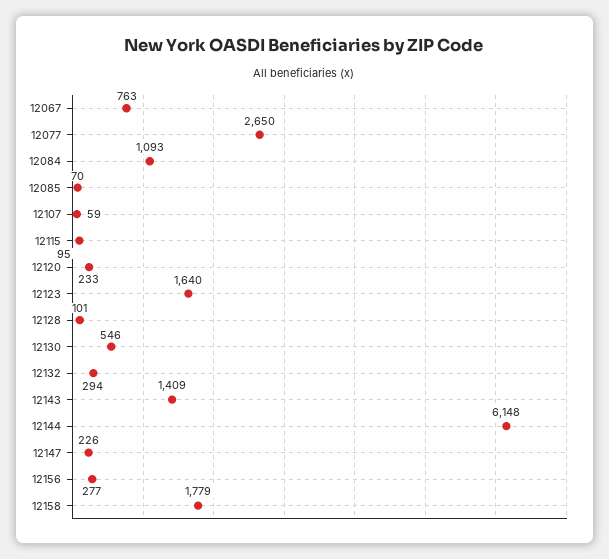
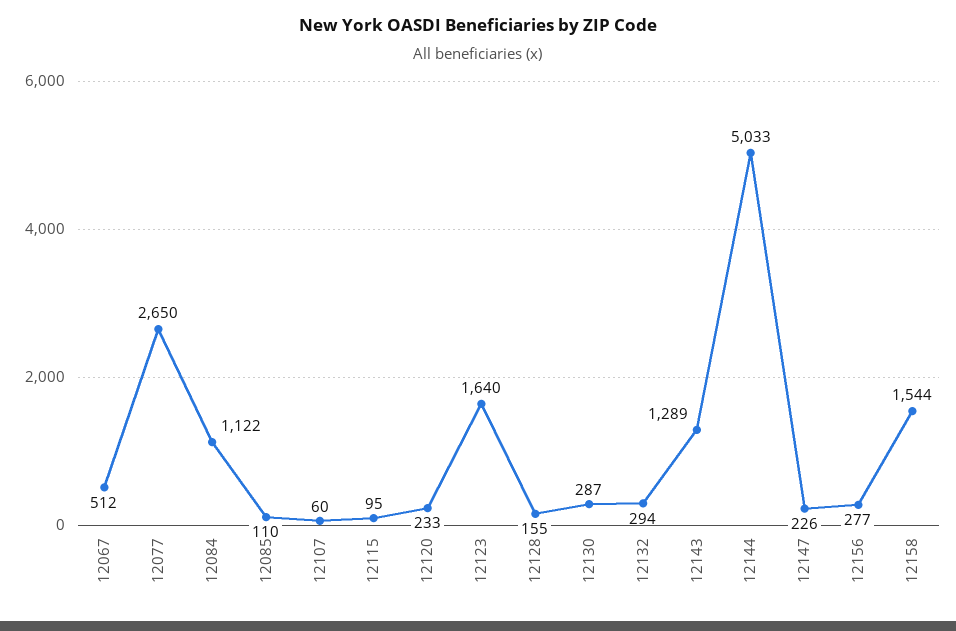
  {
-   "12067": 763,
+   "12067": 512,
    "12077": 2650,
-   "12084": 1093,
+   "12084": 1122,
-   "12085": 70,
+   "12085": 110,
-   "12107": 59,
+   "12107": 60,
    "12115": 95,
    "12120": 233,
    "12123": 1640,
-   "12128": 101,
+   "12128": 155,
-   "12130": 546,
+   "12130": 287,
    "12132": 294,
-   "12143": 1409,
+   "12143": 1289,
-   "12144": 6148,
+   "12144": 5033,
    "12147": 226,
    "12156": 277,
-   "12158": 1779
+   "12158": 1544
  }

